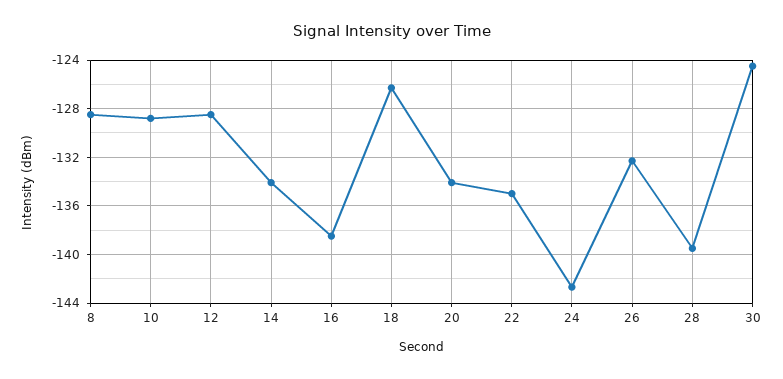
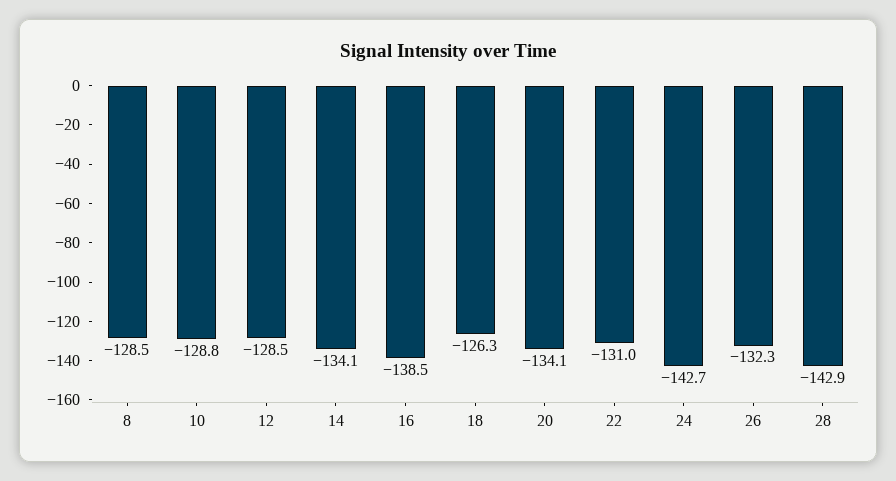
  {
    "8": -128.5,
    "10": -128.8,
    "12": -128.5,
    "14": -134.1,
    "16": -138.5,
    "18": -126.3,
    "20": -134.1,
-   "22": -135,
+   "22": -131,
    "24": -142.7,
    "26": -132.3,
-   "28": -139.5,
+   "28": -142.9
-   "30": -124.5
  }

